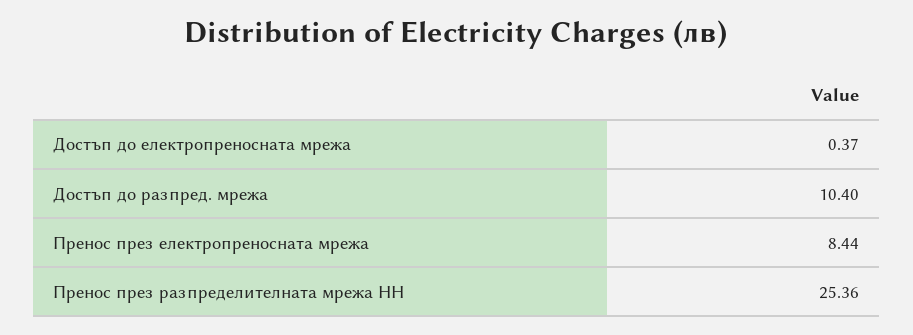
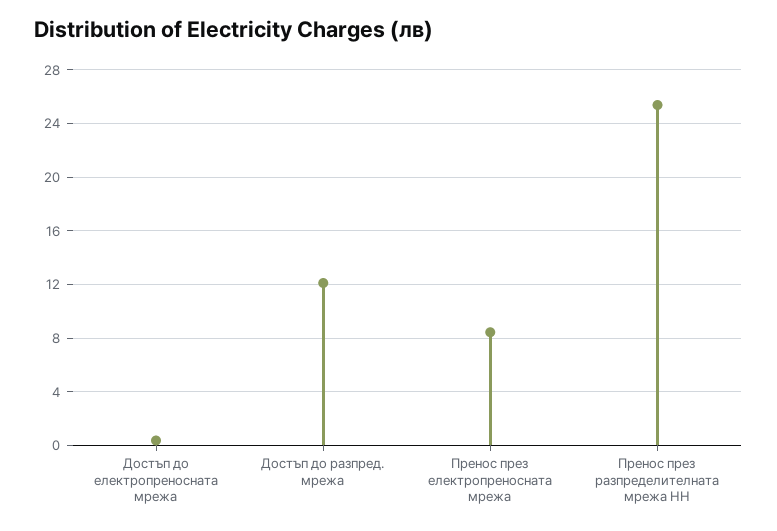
  {
    "Достъп до електропреносната мрежа": 0.37,
-   "Достъп до разпред. мрежа": 10.4,
+   "Достъп до разпред. мрежа": 12,
    "Пренос през електропреносната мрежа": 8.44,
    "Пренос през разпределителната мрежа НН": 25.36
  }

